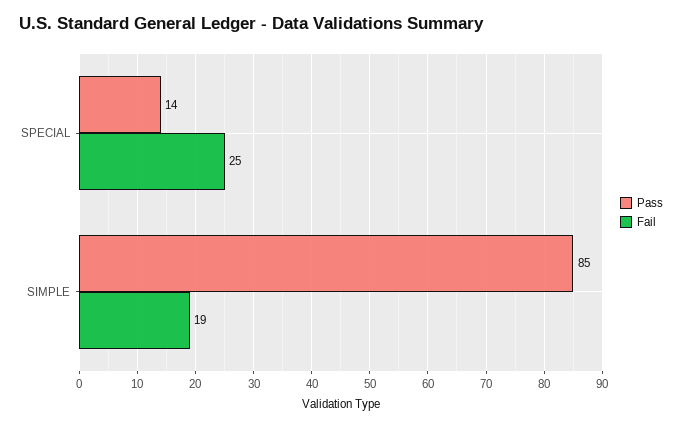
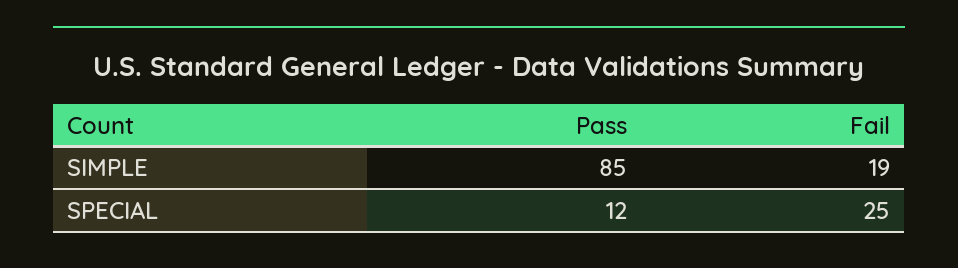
  {
    "Pass": {
-     "SPECIAL": 14,
+     "SPECIAL": 12,
      "SIMPLE": 85
    },
    "Fail": {
      "SPECIAL": 25,
      "SIMPLE": 19
    }
  }

